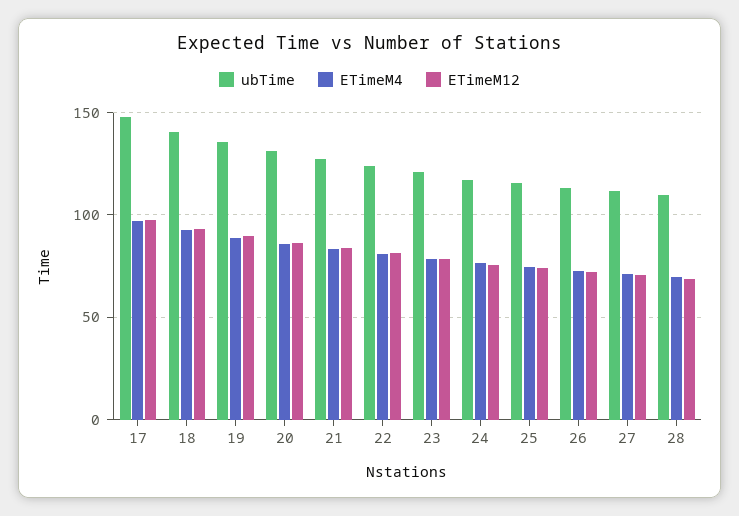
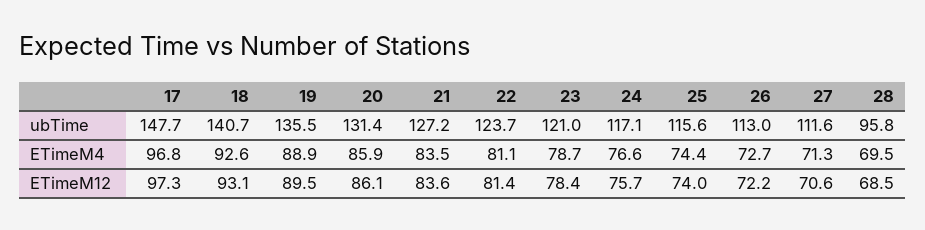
  {
    "ubTime": {
      "17": 147.7,
      "18": 140.7,
      "19": 135.5,
      "20": 131.4,
      "21": 127.2,
      "22": 123.7,
      "23": 121,
      "24": 117.1,
      "25": 115.6,
      "26": 113,
      "27": 111.6,
-     "28": 110
+     "28": 95.8
    },
    "ETimeM4": {
      "17": 96.8,
      "18": 92.6,
      "19": 88.9,
      "20": 85.9,
      "21": 83.5,
      "22": 81.1,
      "23": 78.7,
      "24": 76.6,
      "25": 74.4,
      "26": 72.7,
      "27": 71.3,
      "28": 69.5
    },
    "ETimeM12": {
      "17": 97.3,
      "18": 93.1,
      "19": 89.5,
      "20": 86.1,
      "21": 83.6,
      "22": 81.4,
      "23": 78.4,
      "24": 75.7,
      "25": 74,
      "26": 72.2,
      "27": 70.6,
      "28": 68.5
    }
  }

